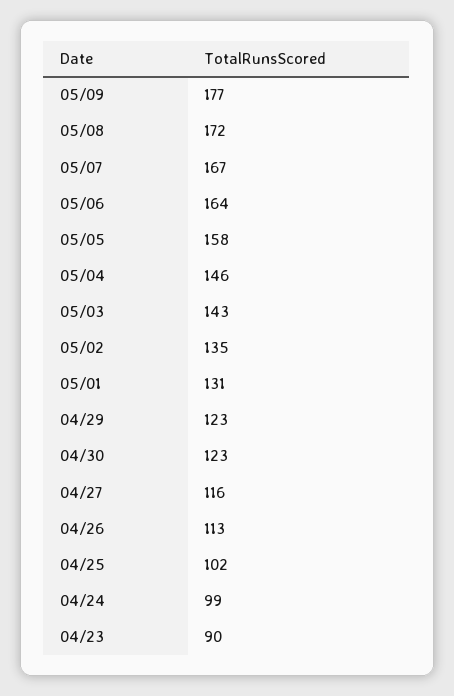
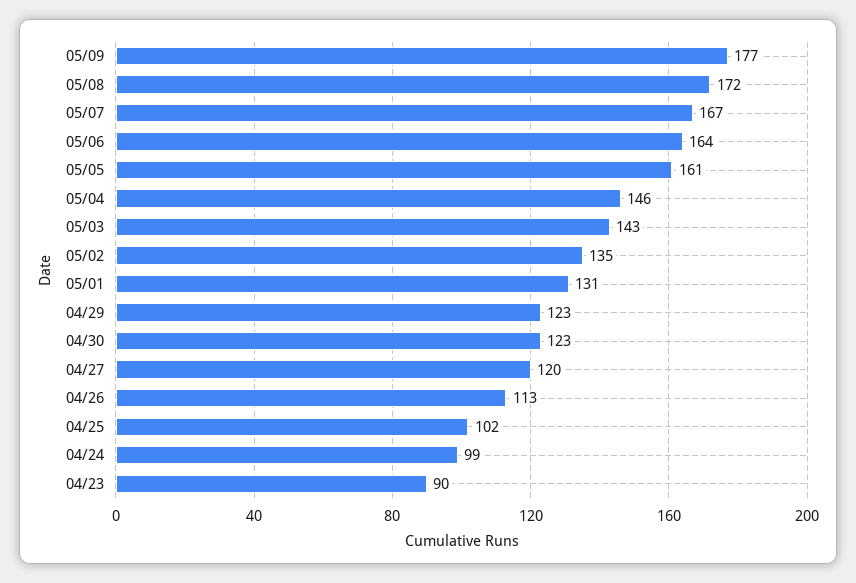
  {
    "05/09": 177,
    "05/08": 172,
    "05/07": 167,
    "05/06": 164,
-   "05/05": 158,
+   "05/05": 161,
    "05/04": 146,
    "05/03": 143,
    "05/02": 135,
    "05/01": 131,
    "04/29": 123,
    "04/30": 123,
-   "04/27": 116,
+   "04/27": 120,
    "04/26": 113,
    "04/25": 102,
    "04/24": 99,
    "04/23": 90
  }

